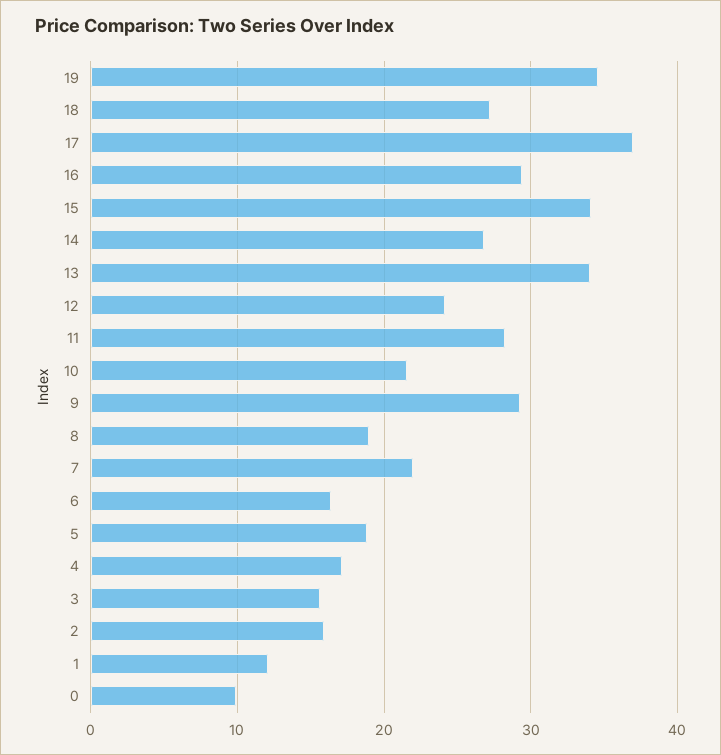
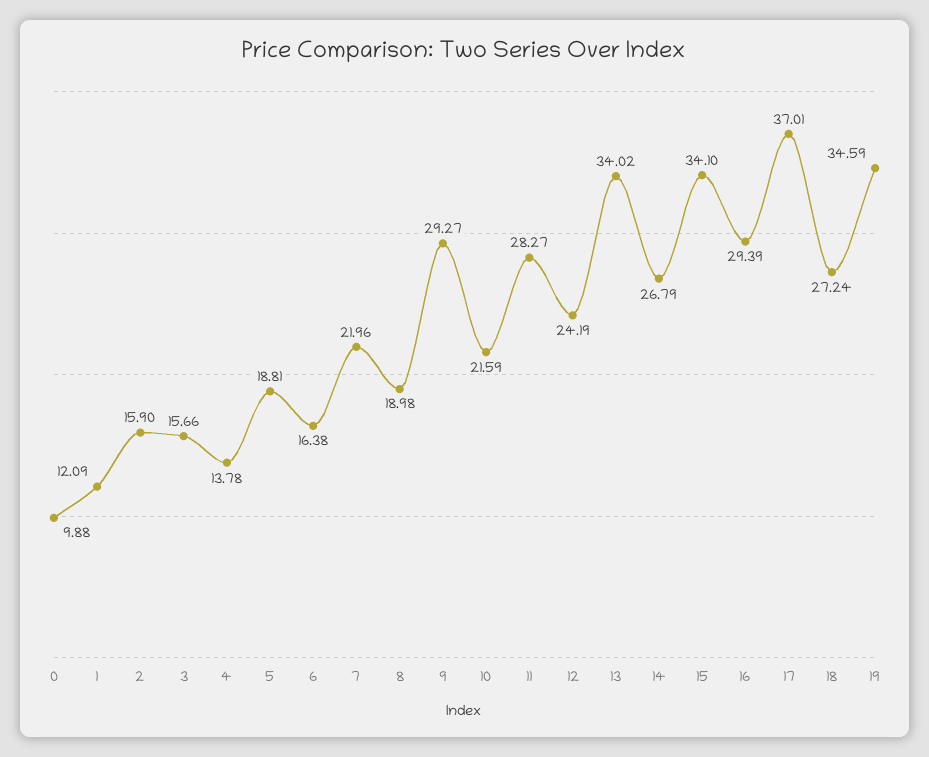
  {
    "19": 34.59,
    "18": 27.24,
    "17": 37.01,
    "16": 29.39,
    "15": 34.1,
    "14": 26.79,
    "13": 34.02,
    "12": 24.19,
    "11": 28.27,
    "10": 21.59,
    "9": 29.27,
    "8": 18.98,
    "7": 21.96,
    "6": 16.38,
    "5": 18.81,
-   "4": 17,
+   "4": 13.78,
    "3": 15.66,
    "2": 15.9,
    "1": 12.09,
    "0": 9.88
  }

